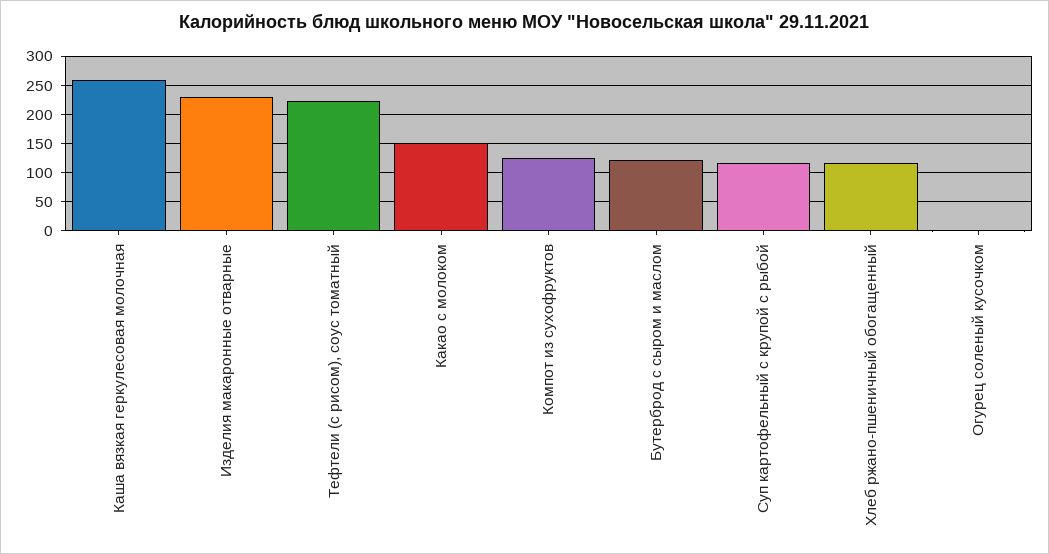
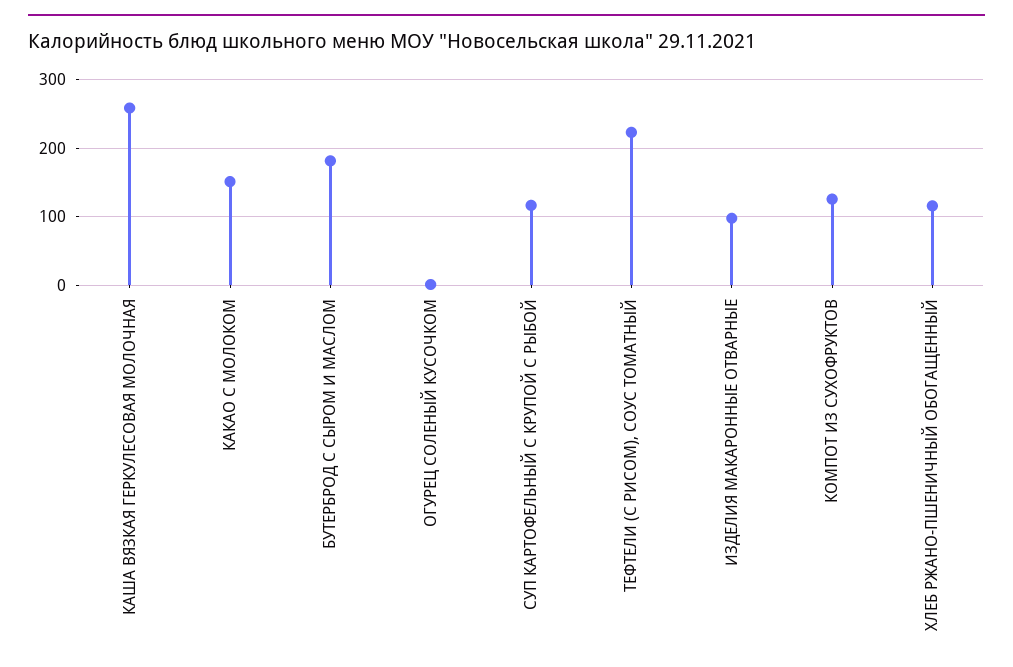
  {
    "Каша вязкая геркулесовая молочная": 260,
-   "Изделия макаронные отварные": 225,
+   "Изделия макаронные отварные": 100,
    "Тефтели (с рисом), соус томатный": 220,
    "Какао с молоком": 150,
    "Компот из сухофруктов": 130,
-   "Бутерброд с сыром и маслом": 125,
+   "Бутерброд с сыром и маслом": 180,
    "Суп картофельный с крупой с рыбой": 120,
    "Хлеб ржано-пшеничный обогащенный": 120,
    "Огурец соленый кусочком": 0
  }

